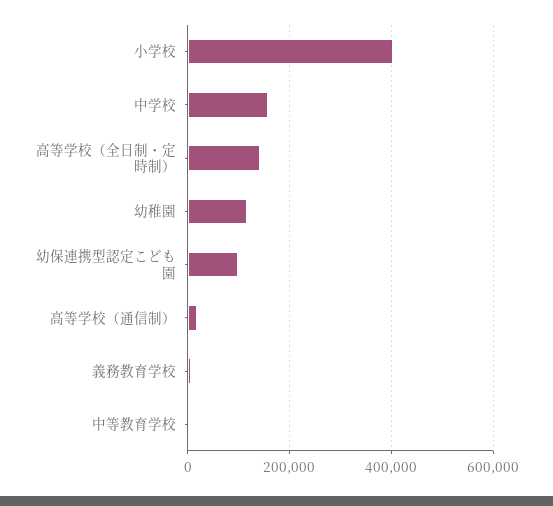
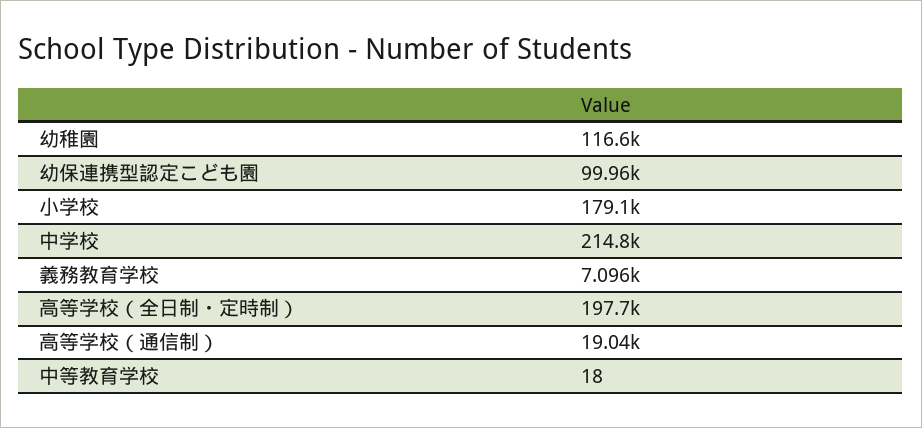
  {
-   "小学校": 400000,
+   "小学校": 179100,
-   "中学校": 160000,
+   "中学校": 214800,
-   "高等学校（全日制・定時制）": 140000,
+   "高等学校（全日制・定時制）": 197700,
    "幼稚園": 116600,
    "幼保連携型認定こども園": 99960,
    "高等学校（通信制）": 19040,
    "義務教育学校": 7096,
    "中等教育学校": 18
  }

